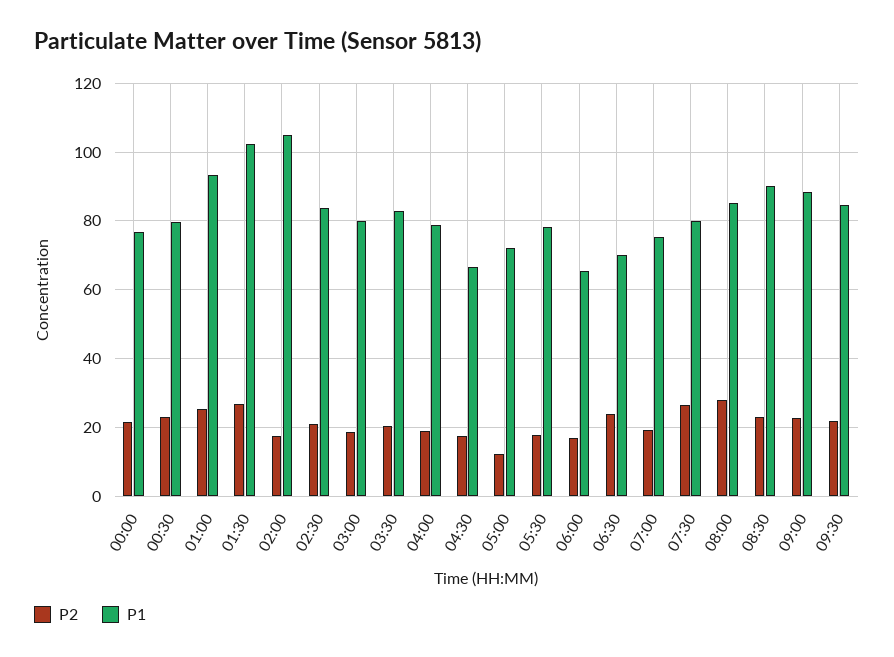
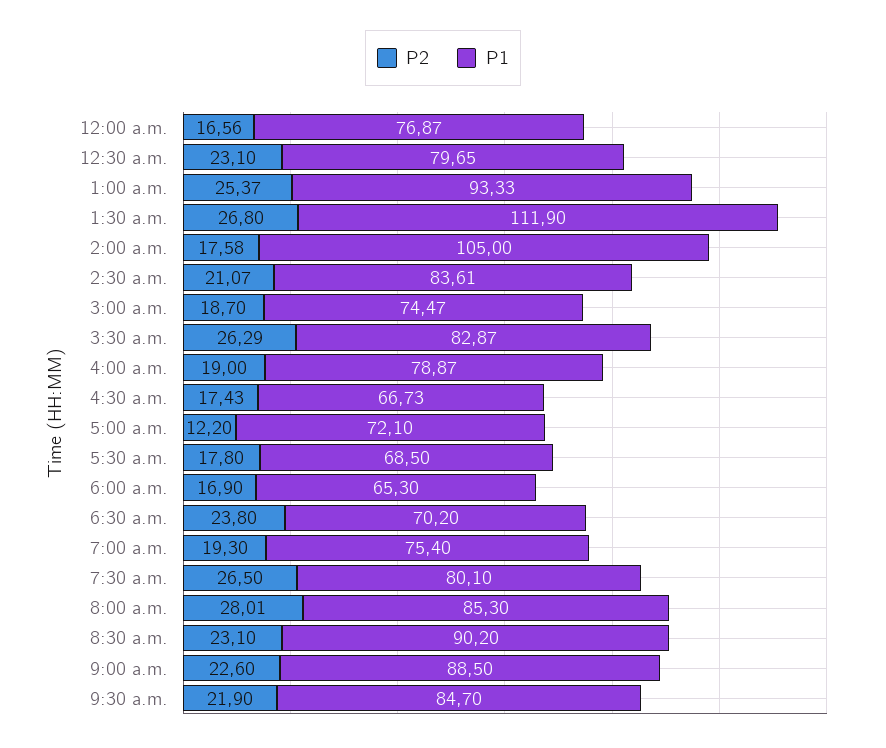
  {
    "P2": {
-     "00:00": 22,
+     "00:00": 16.56,
      "00:30": 23.1,
      "01:00": 25.37,
      "01:30": 26.8,
      "02:00": 17.58,
      "02:30": 21.07,
      "03:00": 18.7,
-     "03:30": 20,
+     "03:30": 26.29,
      "04:00": 19,
      "04:30": 17.43,
      "05:00": 12.2,
      "05:30": 17.8,
      "06:00": 16.9,
      "06:30": 23.8,
      "07:00": 19.3,
      "07:30": 26.5,
      "08:00": 28.01,
      "08:30": 23.1,
      "09:00": 22.6,
      "09:30": 21.9
    },
    "P1": {
      "00:00": 76.87,
      "00:30": 79.65,
      "01:00": 93.33,
-     "01:30": 102,
+     "01:30": 111.9,
      "02:00": 105,
      "02:30": 83.61,
-     "03:00": 80,
+     "03:00": 74.47,
      "03:30": 82.87,
      "04:00": 78.87,
      "04:30": 66.73,
      "05:00": 72.1,
-     "05:30": 78,
+     "05:30": 68.5,
      "06:00": 65.3,
      "06:30": 70.2,
      "07:00": 75.4,
      "07:30": 80.1,
      "08:00": 85.3,
      "08:30": 90.2,
      "09:00": 88.5,
      "09:30": 84.7
    }
  }

